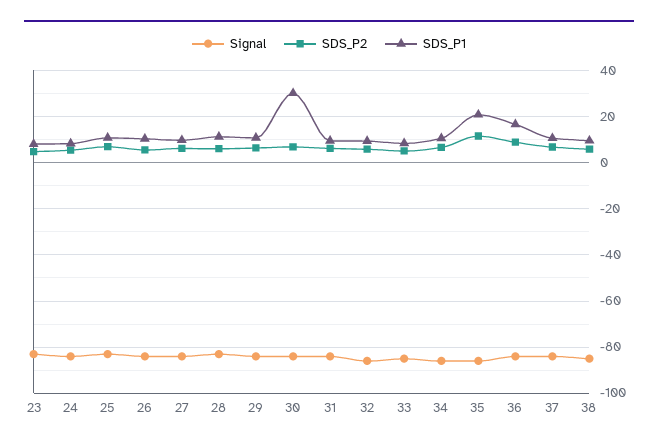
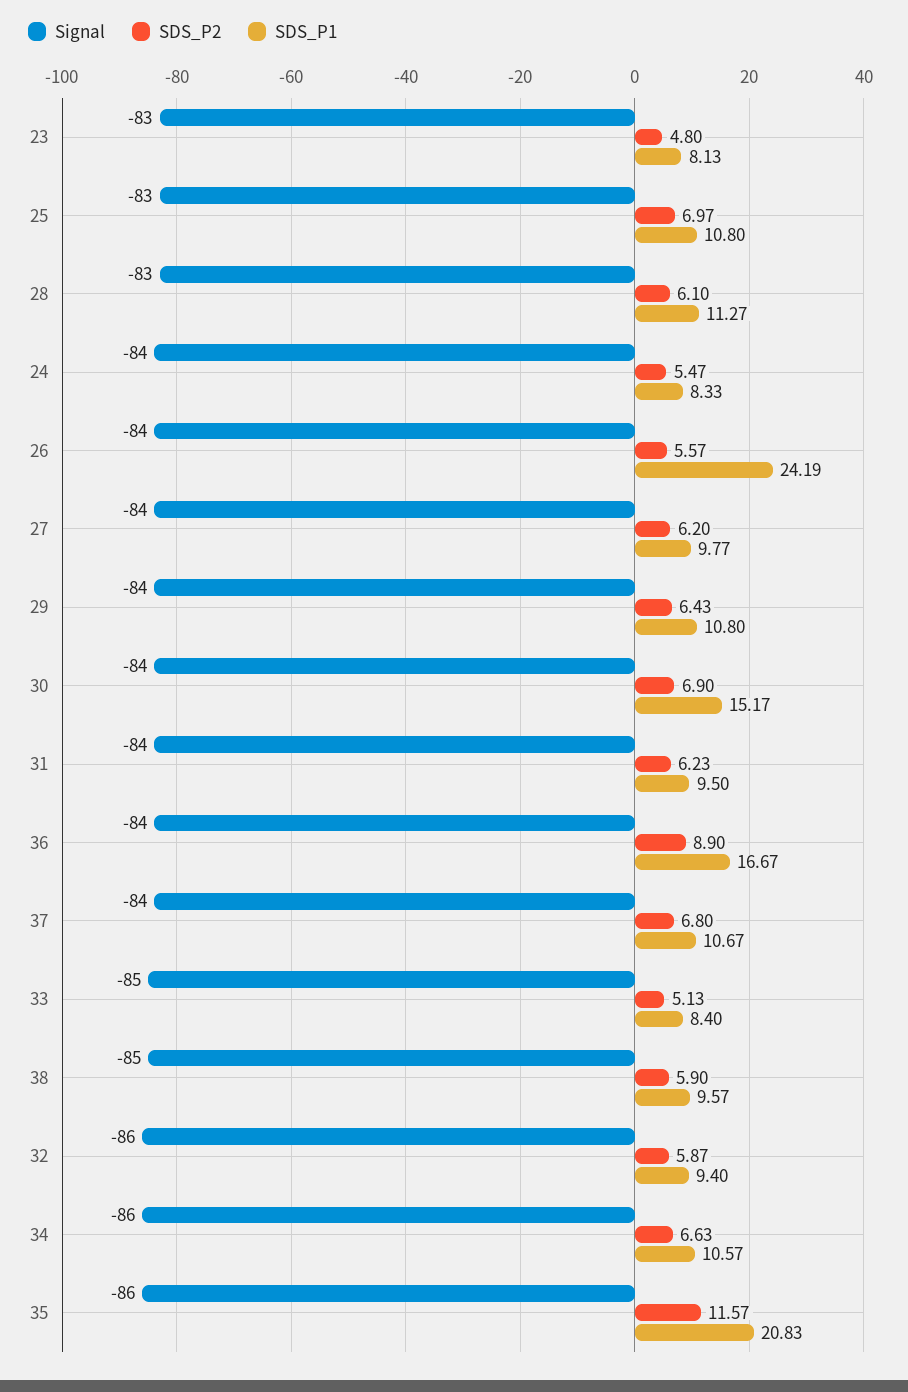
  {
    "Signal": {
      "23": -83,
      "24": -84,
      "25": -83,
      "26": -84,
      "27": -84,
      "28": -83,
      "29": -84,
      "30": -84,
      "31": -84,
      "32": -86,
      "33": -85,
      "34": -86,
      "35": -86,
      "36": -84,
      "37": -84,
      "38": -85
    },
    "SDS_P2": {
      "23": 4.8,
      "24": 5.47,
      "25": 6.97,
      "26": 5.57,
      "27": 6.2,
      "28": 6.1,
      "29": 6.43,
      "30": 6.9,
      "31": 6.23,
      "32": 5.87,
      "33": 5.13,
      "34": 6.63,
      "35": 11.57,
      "36": 8.9,
      "37": 6.8,
      "38": 5.9
    },
    "SDS_P1": {
      "23": 8.13,
      "24": 8.33,
      "25": 10.8,
-     "26": 10,
+     "26": 24.19,
      "27": 9.77,
      "28": 11.27,
      "29": 10.8,
-     "30": 30,
+     "30": 15.17,
      "31": 9.5,
      "32": 9.4,
      "33": 8.4,
      "34": 10.57,
      "35": 20.83,
      "36": 16.67,
      "37": 10.67,
      "38": 9.57
    }
  }

